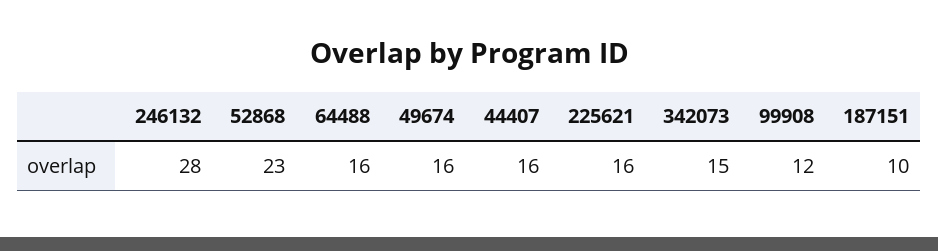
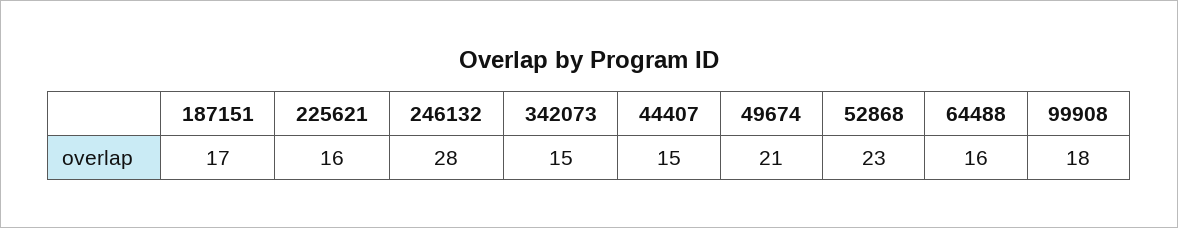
  {
    "246132": 28,
    "52868": 23,
    "64488": 16,
-   "49674": 16,
+   "49674": 21,
-   "44407": 16,
+   "44407": 15,
    "225621": 16,
    "342073": 15,
-   "99908": 12,
+   "99908": 18,
-   "187151": 10
+   "187151": 17
  }

